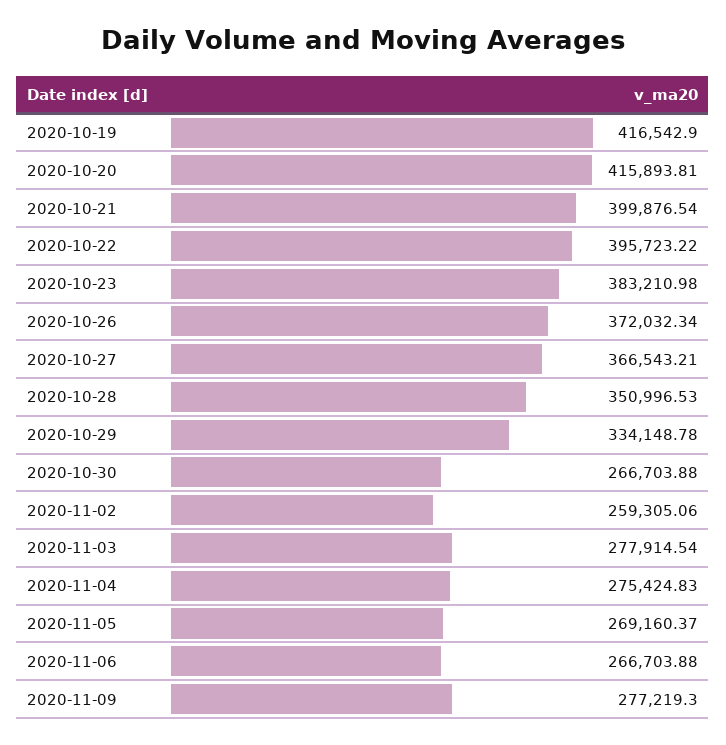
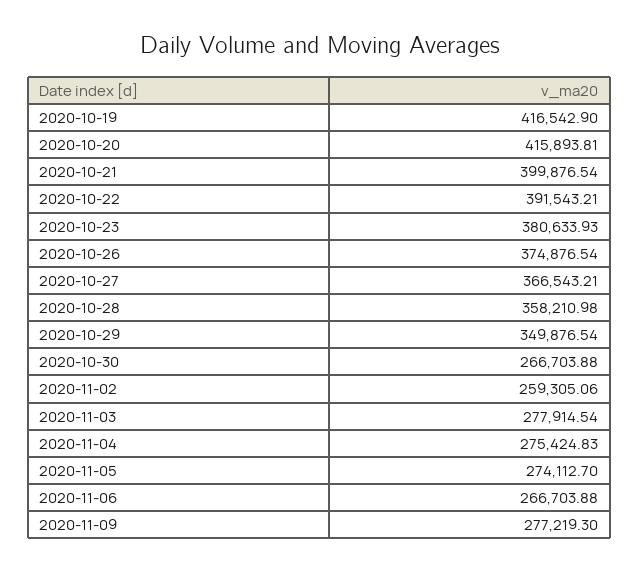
  {
    "2020-10-19": 416542.9,
    "2020-10-20": 415893.81,
    "2020-10-21": 399876.54,
-   "2020-10-22": 395723.22,
+   "2020-10-22": 391543.21,
-   "2020-10-23": 383210.98,
+   "2020-10-23": 380633.93,
-   "2020-10-26": 372032.34,
+   "2020-10-26": 374876.54,
    "2020-10-27": 366543.21,
-   "2020-10-28": 350996.53,
+   "2020-10-28": 358210.98,
-   "2020-10-29": 334148.78,
+   "2020-10-29": 349876.54,
    "2020-10-30": 266703.88,
    "2020-11-02": 259305.06,
    "2020-11-03": 277914.54,
    "2020-11-04": 275424.83,
-   "2020-11-05": 269160.37,
+   "2020-11-05": 274112.7,
    "2020-11-06": 266703.88,
    "2020-11-09": 277219.3
  }

